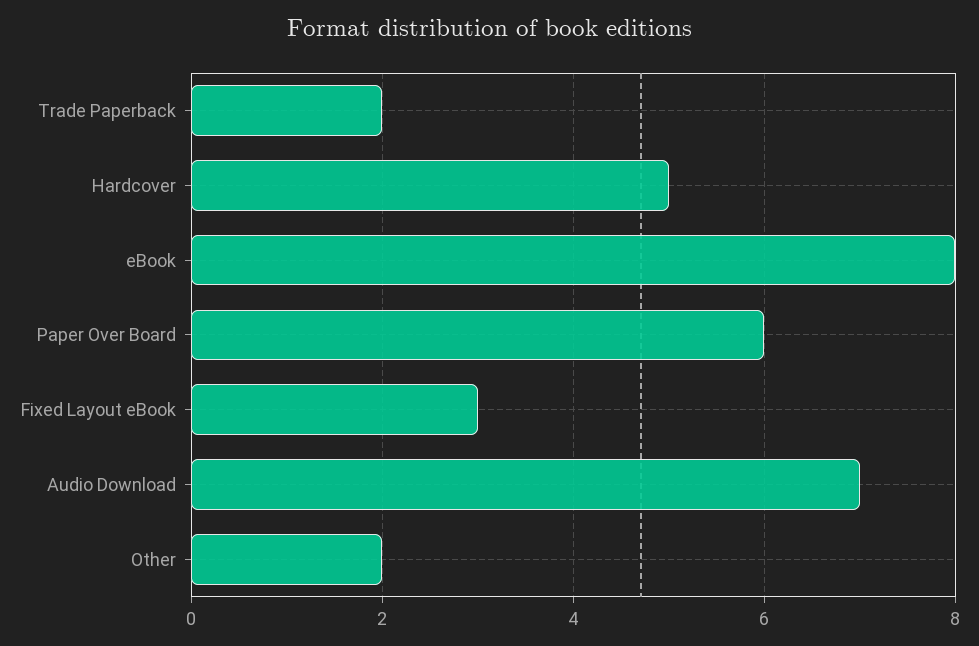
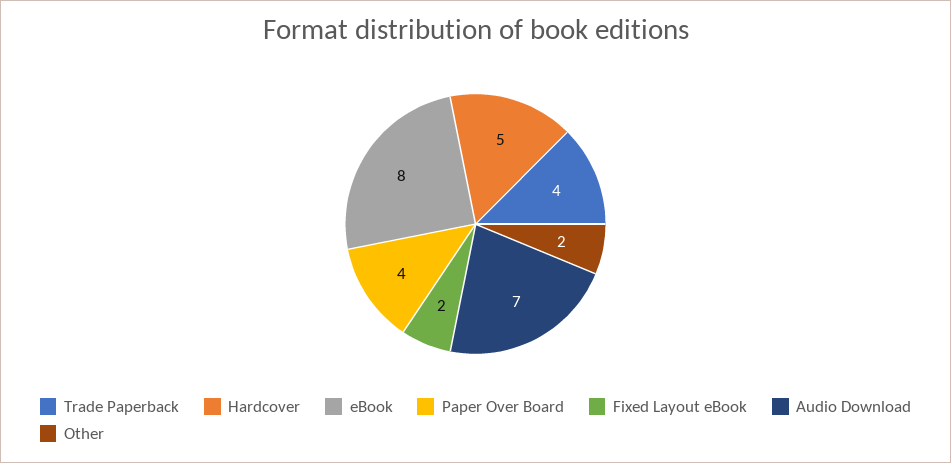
  {
-   "Trade Paperback": 2,
+   "Trade Paperback": 4,
    "Hardcover": 5,
    "eBook": 8,
-   "Paper Over Board": 6,
+   "Paper Over Board": 4,
-   "Fixed Layout eBook": 3,
+   "Fixed Layout eBook": 2,
    "Audio Download": 7,
    "Other": 2
  }

